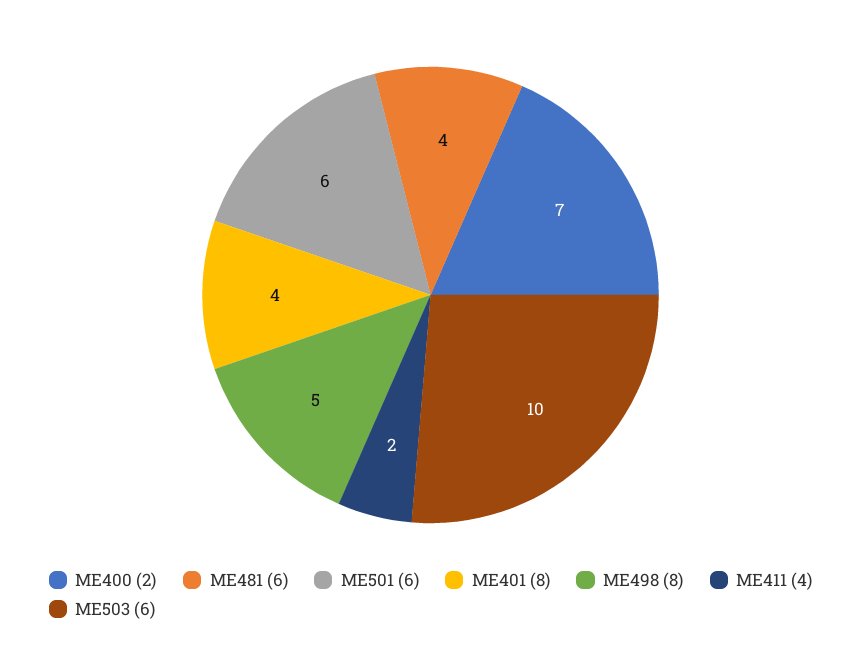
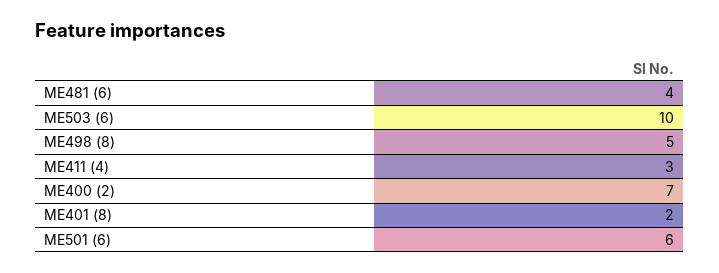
  {
    "ME400 (2)": 7,
    "ME481 (6)": 4,
    "ME501 (6)": 6,
-   "ME401 (8)": 4,
+   "ME401 (8)": 2,
    "ME498 (8)": 5,
-   "ME411 (4)": 2,
+   "ME411 (4)": 3,
    "ME503 (6)": 10
  }

